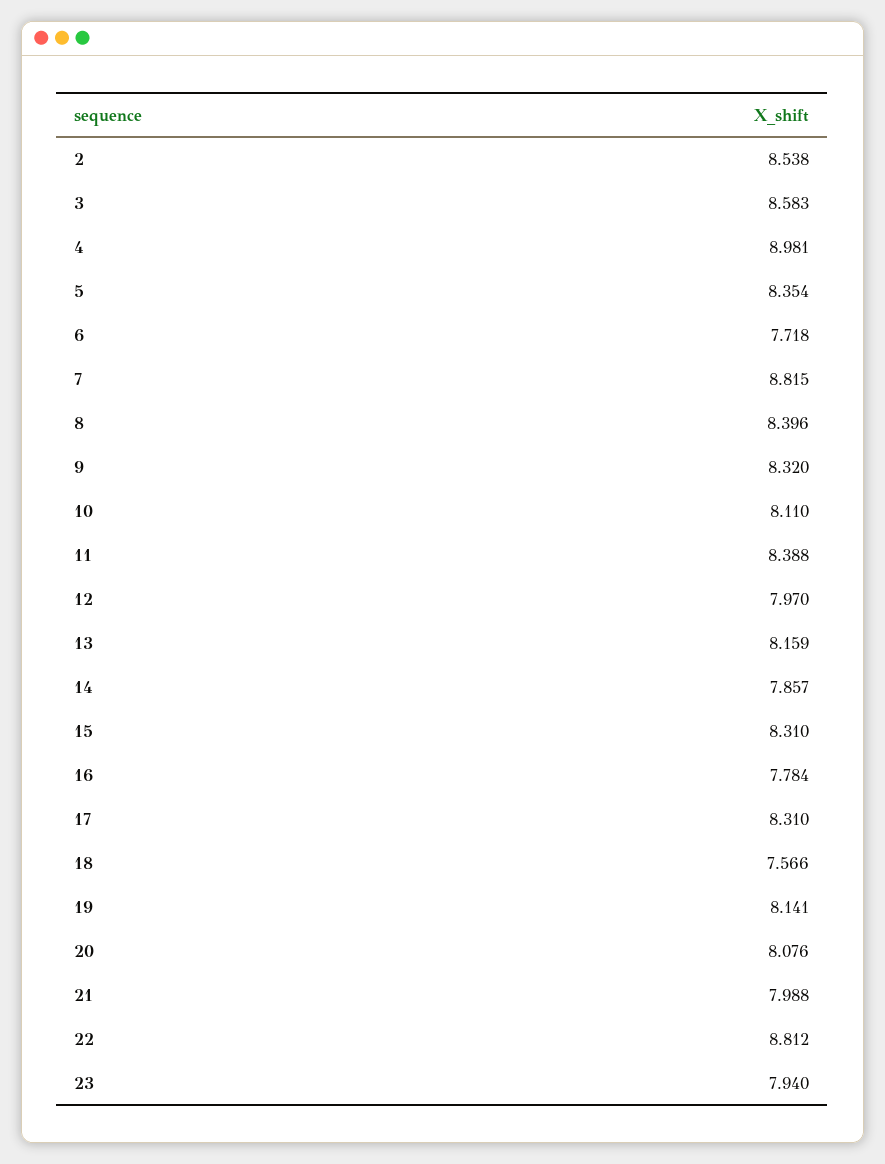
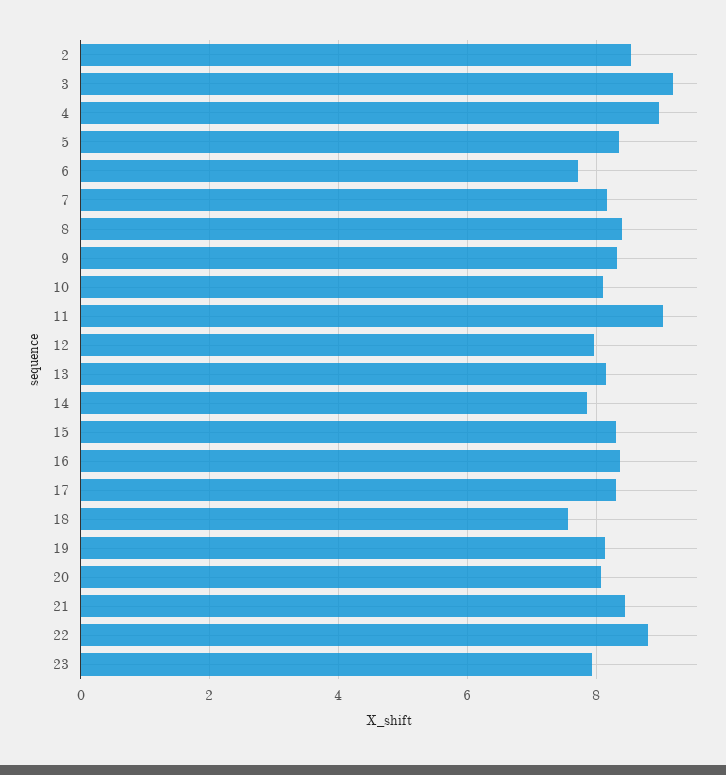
  {
    "2": 8.538,
-   "3": 8.583,
+   "3": 9.2,
    "4": 8.981,
    "5": 8.354,
    "6": 7.718,
-   "7": 8.815,
+   "7": 8.2,
    "8": 8.396,
    "9": 8.32,
    "10": 8.11,
-   "11": 8.388,
+   "11": 9,
    "12": 7.97,
    "13": 8.159,
    "14": 7.857,
    "15": 8.31,
-   "16": 7.784,
+   "16": 8.4,
    "17": 8.31,
    "18": 7.566,
    "19": 8.141,
    "20": 8.076,
-   "21": 7.988,
+   "21": 8.4,
    "22": 8.812,
    "23": 7.94
  }

